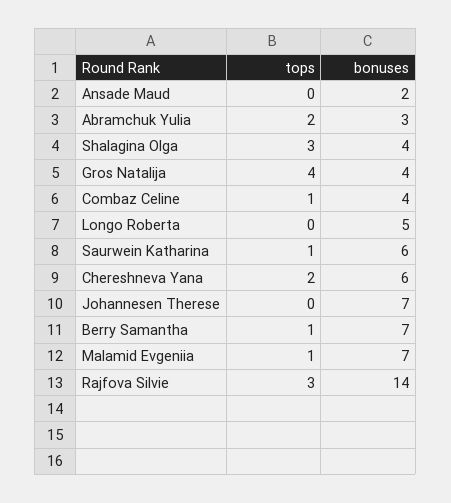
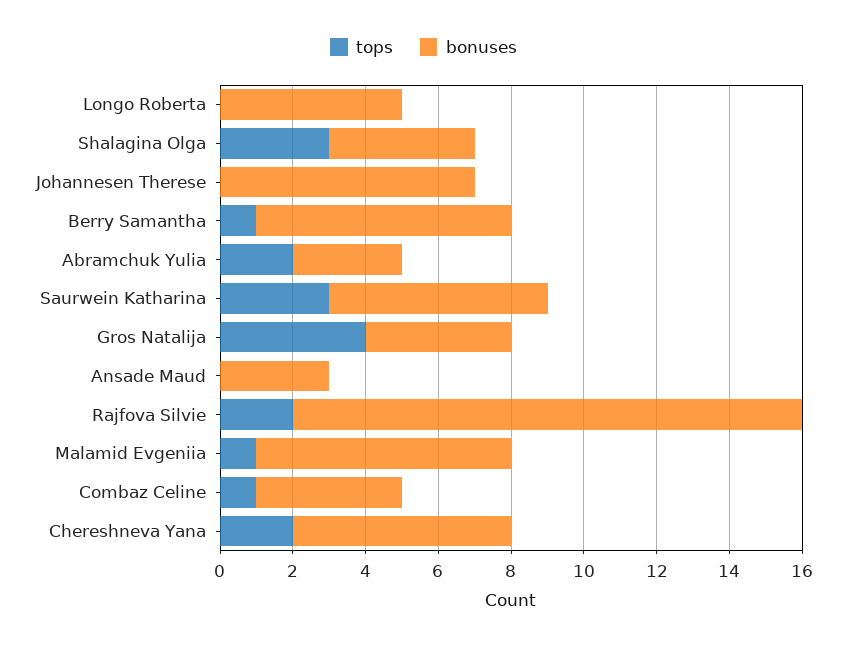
  {
    "tops": {
      "Ansade Maud": 0,
      "Abramchuk Yulia": 2,
      "Shalagina Olga": 3,
      "Gros Natalija": 4,
      "Combaz Celine": 1,
      "Longo Roberta": 0,
-     "Saurwein Katharina": 1,
+     "Saurwein Katharina": 3,
      "Chereshneva Yana": 2,
      "Johannesen Therese": 0,
      "Berry Samantha": 1,
      "Malamid Evgeniia": 1,
-     "Rajfova Silvie": 3
+     "Rajfova Silvie": 2
    },
    "bonuses": {
-     "Ansade Maud": 2,
+     "Ansade Maud": 3,
      "Abramchuk Yulia": 3,
      "Shalagina Olga": 4,
      "Gros Natalija": 4,
      "Combaz Celine": 4,
      "Longo Roberta": 5,
      "Saurwein Katharina": 6,
      "Chereshneva Yana": 6,
      "Johannesen Therese": 7,
      "Berry Samantha": 7,
      "Malamid Evgeniia": 7,
      "Rajfova Silvie": 14
    }
  }

